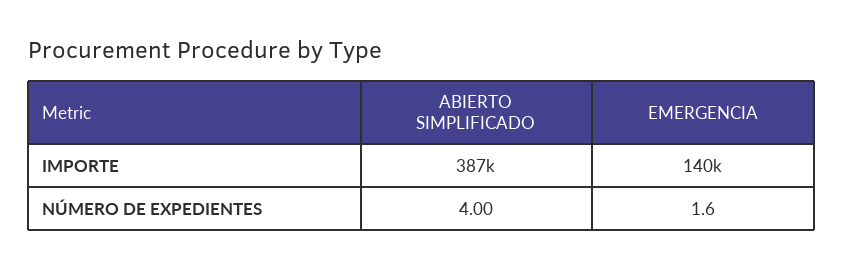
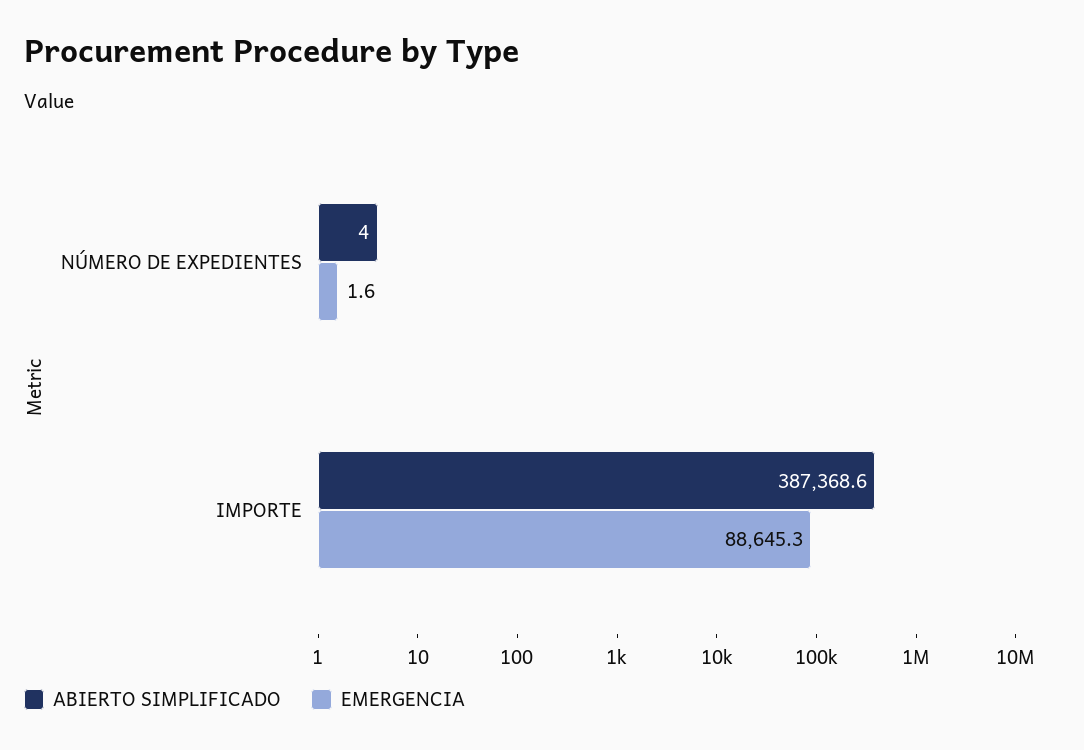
  {
    "ABIERTO SIMPLIFICADO": {
      "IMPORTE": 387368.6,
      "NÚMERO DE EXPEDIENTES": 4
    },
    "EMERGENCIA": {
-     "IMPORTE": 140000,
+     "IMPORTE": 88645.3,
      "NÚMERO DE EXPEDIENTES": 1.6
    }
  }

